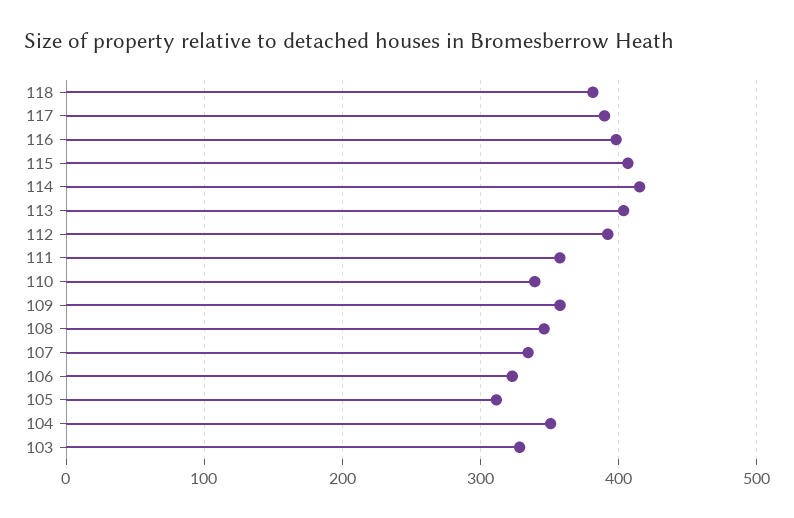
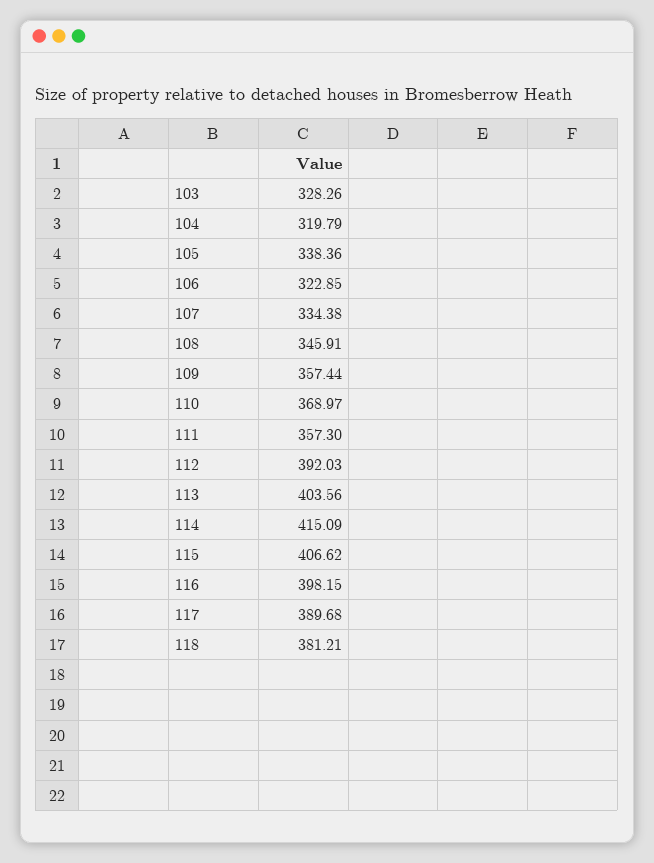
  {
    "118": 381.21,
    "117": 389.68,
    "116": 398.15,
    "115": 406.62,
    "114": 415.09,
    "113": 403.56,
    "112": 392.03,
    "111": 357.3,
-   "110": 340,
+   "110": 368.97,
    "109": 357.44,
    "108": 345.91,
    "107": 334.38,
    "106": 322.85,
-   "105": 310,
+   "105": 338.36,
-   "104": 350,
+   "104": 319.79,
    "103": 328.26
  }

